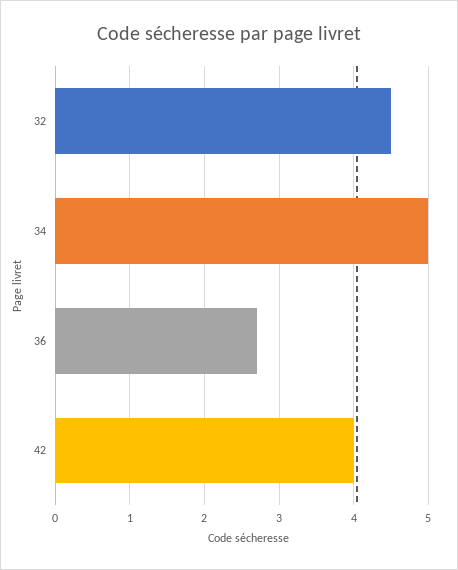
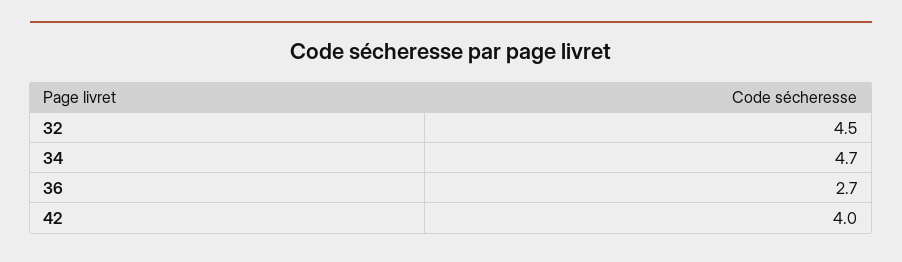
  {
    "32": 4.5,
-   "34": 5,
+   "34": 4.7,
    "36": 2.7,
    "42": 4
  }

